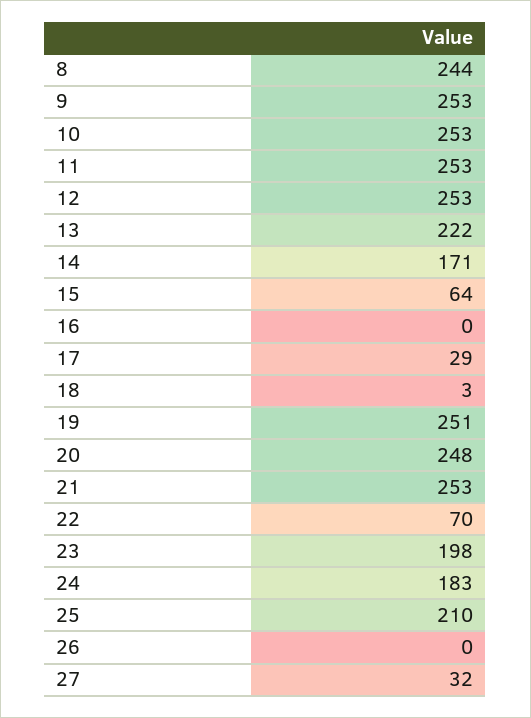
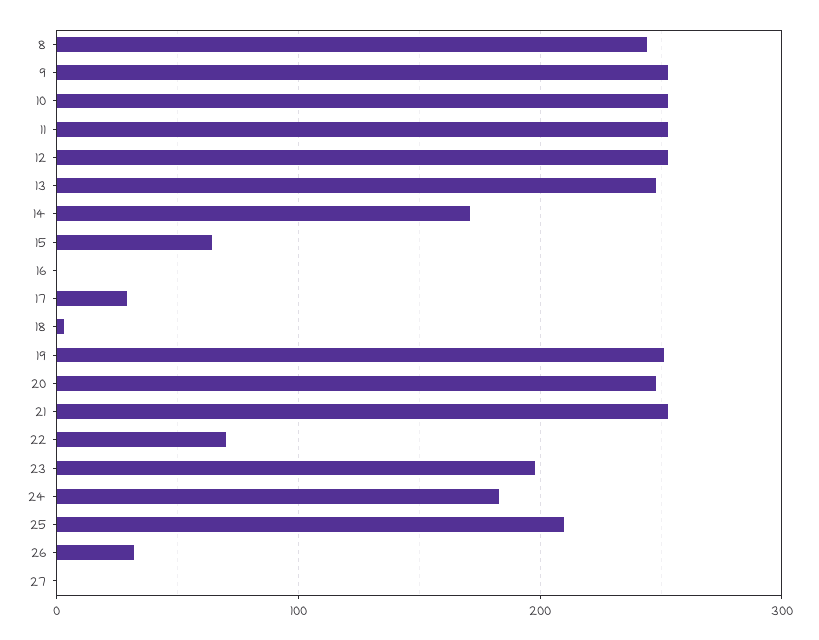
  {
    "8": 244,
    "9": 253,
    "10": 253,
    "11": 253,
    "12": 253,
-   "13": 222,
+   "13": 250,
    "14": 171,
    "15": 64,
    "16": 0,
    "17": 29,
    "18": 3,
    "19": 251,
    "20": 248,
    "21": 253,
    "22": 70,
    "23": 198,
    "24": 183,
    "25": 210,
-   "26": 0,
+   "26": 30,
-   "27": 32
+   "27": 0
  }

